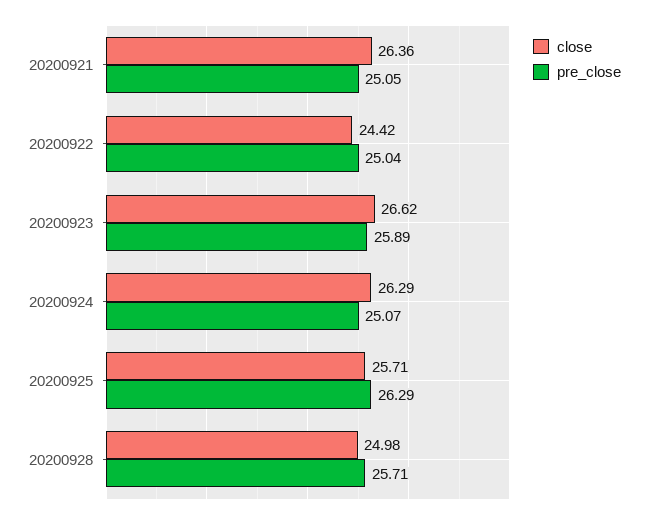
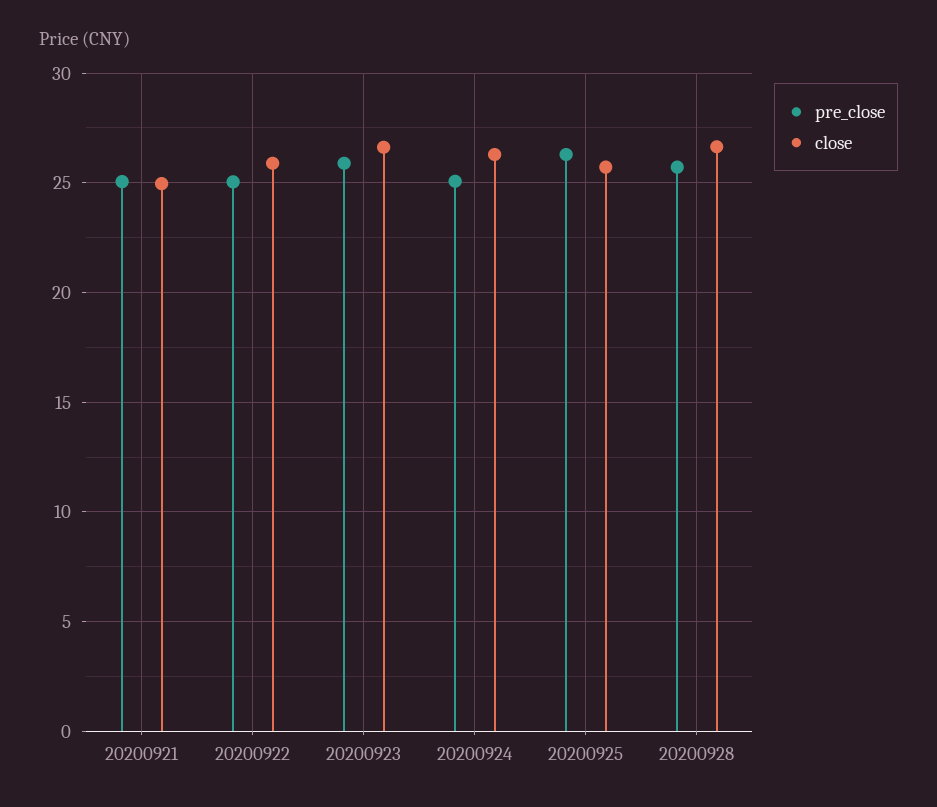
  {
    "close": {
-     "20200921": 26.36,
+     "20200921": 25,
-     "20200922": 24.42,
+     "20200922": 26,
      "20200923": 26.62,
      "20200924": 26.29,
      "20200925": 25.71,
-     "20200928": 24.98
+     "20200928": 26.5
    },
    "pre_close": {
      "20200921": 25.05,
      "20200922": 25.04,
      "20200923": 25.89,
      "20200924": 25.07,
      "20200925": 26.29,
      "20200928": 25.71
    }
  }

